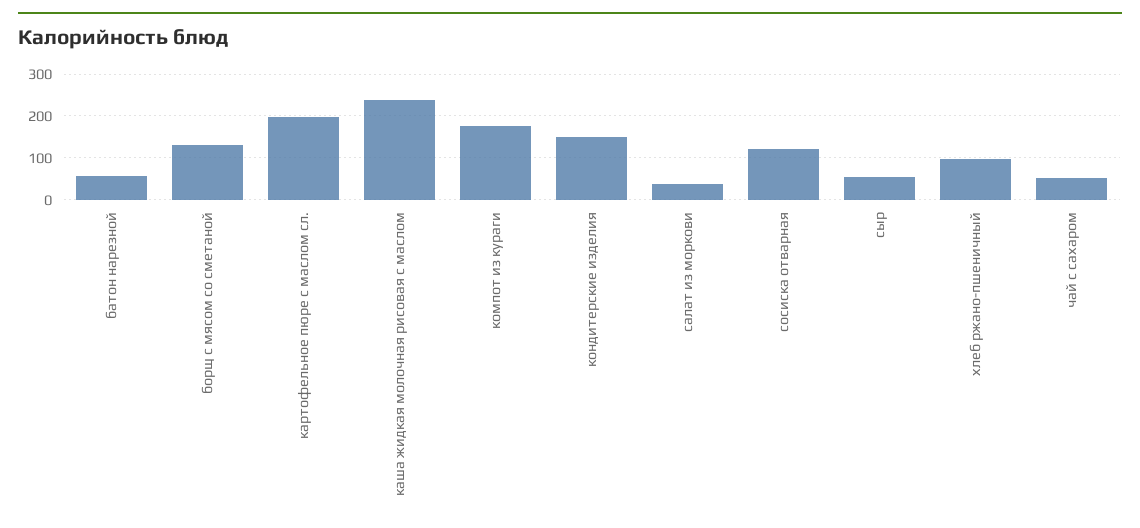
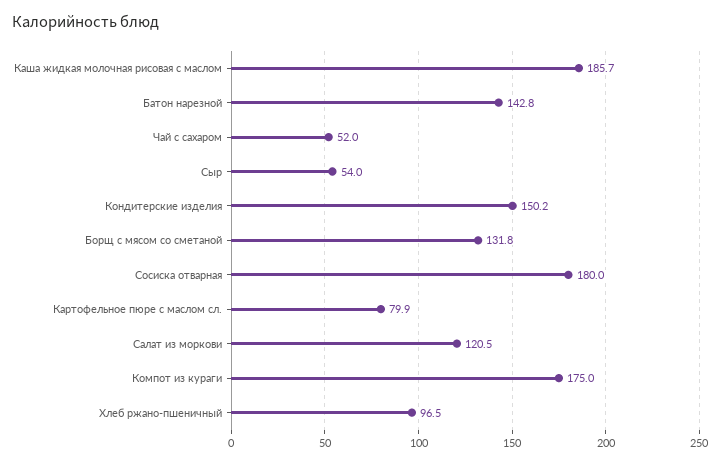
  {
-   "батон нарезной": 60,
+   "батон нарезной": 142.8,
    "борщ с мясом со сметаной": 131.8,
-   "картофельное пюре с маслом сл.": 200,
+   "картофельное пюре с маслом сл.": 79.9,
-   "каша жидкая молочная рисовая с маслом": 240,
+   "каша жидкая молочная рисовая с маслом": 185.7,
    "компот из кураги": 175,
    "кондитерские изделия": 150.2,
-   "салат из моркови": 40,
+   "салат из моркови": 120.5,
-   "сосиска отварная": 120,
+   "сосиска отварная": 180,
    "сыр": 54,
    "хлеб ржано-пшеничный": 96.5,
    "чай с сахаром": 52
  }

